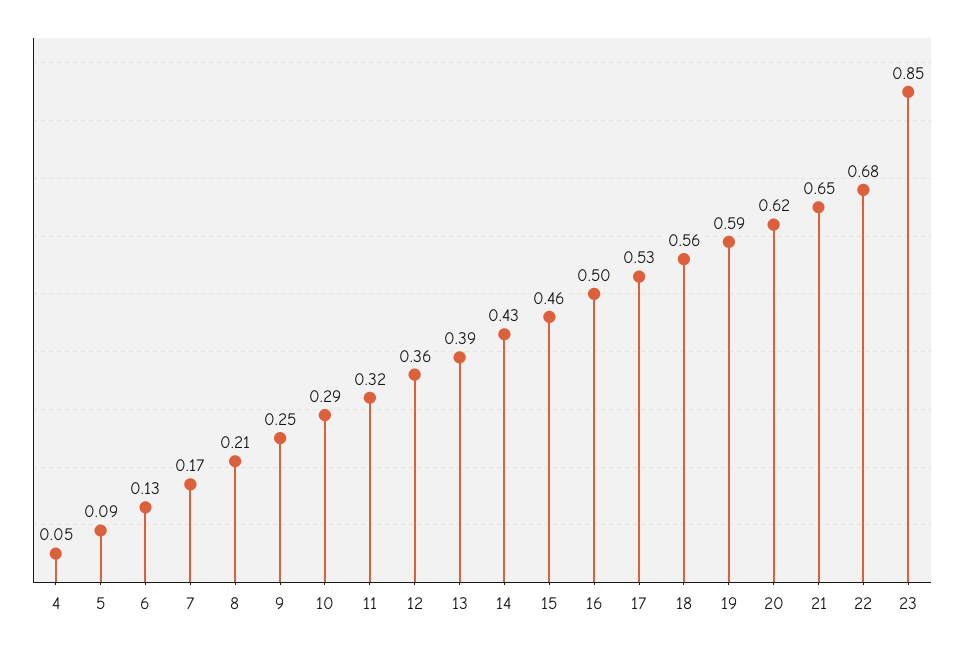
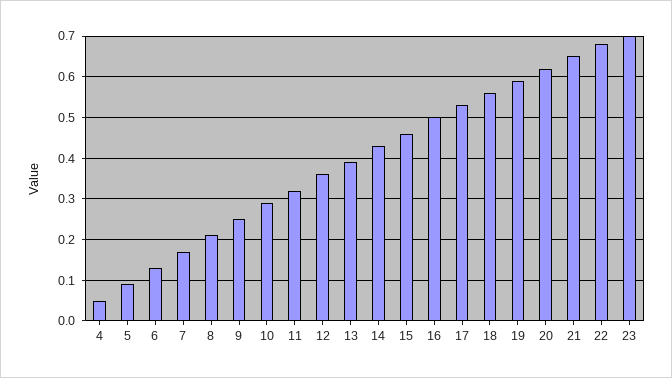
  {
    "4": 0.05,
    "5": 0.09,
    "6": 0.13,
    "7": 0.17,
    "8": 0.21,
    "9": 0.25,
    "10": 0.29,
    "11": 0.32,
    "12": 0.36,
    "13": 0.39,
    "14": 0.43,
    "15": 0.46,
    "16": 0.5,
    "17": 0.53,
    "18": 0.56,
    "19": 0.59,
    "20": 0.62,
    "21": 0.65,
    "22": 0.68,
-   "23": 0.85
+   "23": 0.7
  }

